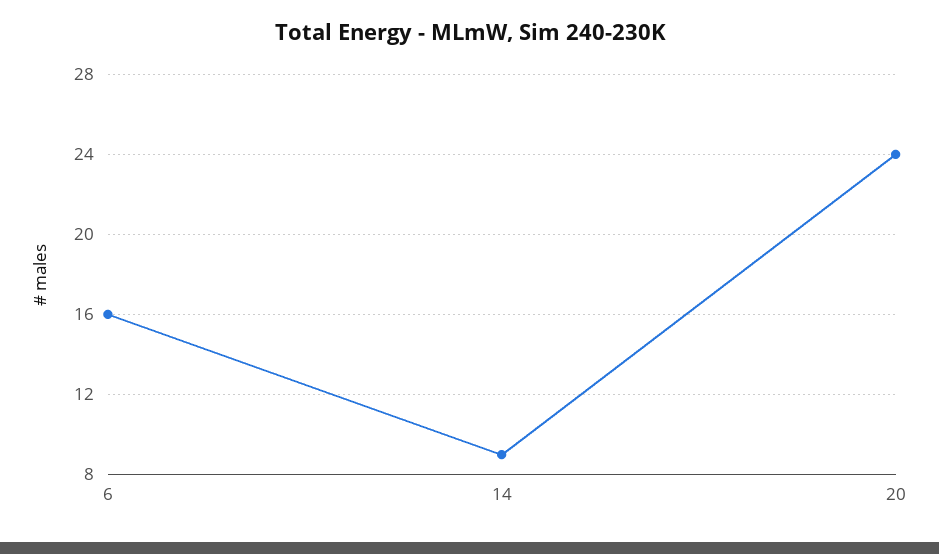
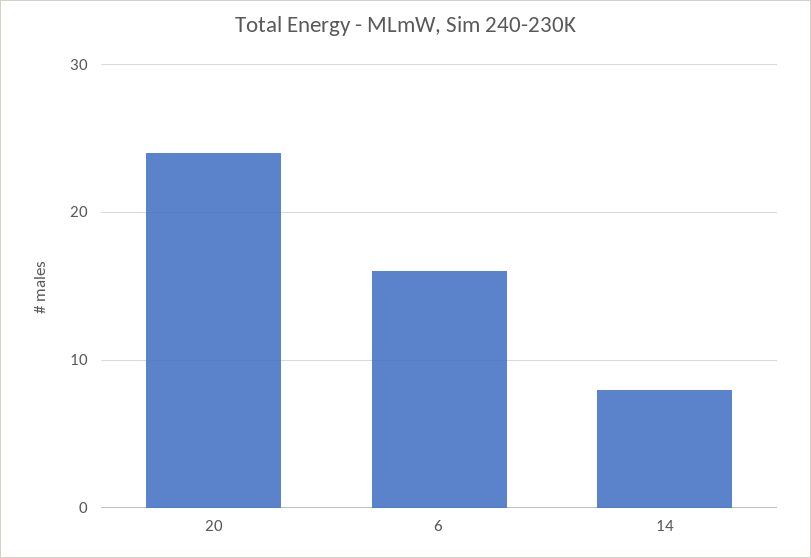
  {
    "6": 16,
-   "14": 9,
+   "14": 8,
    "20": 24
  }

